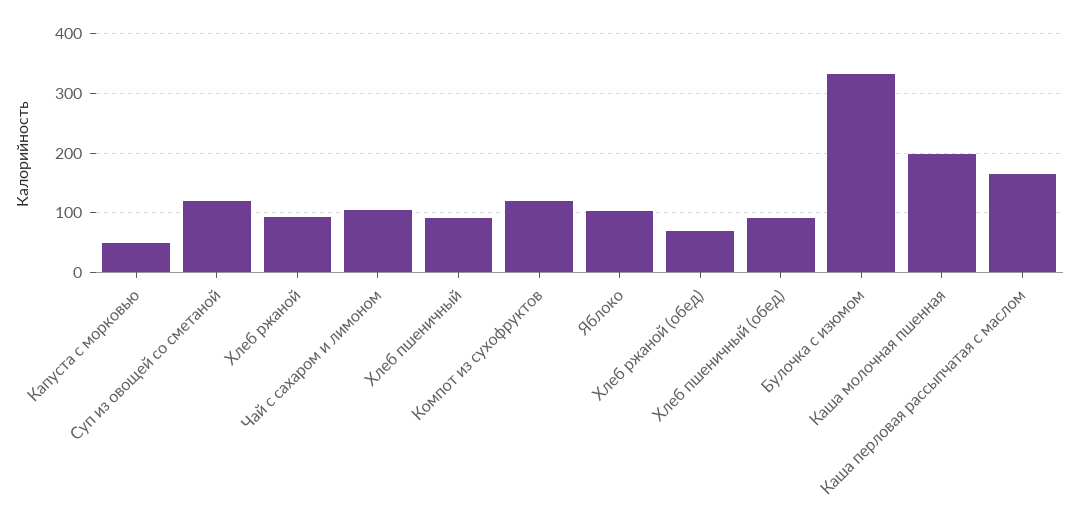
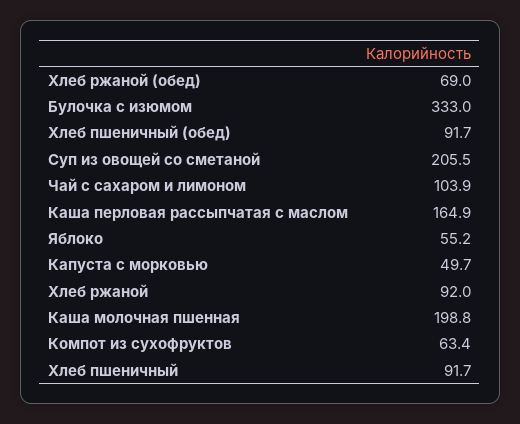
  {
    "Капуста с морковью": 49.7,
-   "Суп из овощей со сметаной": 120,
+   "Суп из овощей со сметаной": 205.5,
    "Хлеб ржаной": 92,
    "Чай с сахаром и лимоном": 103.9,
    "Хлеб пшеничный": 91.7,
-   "Компот из сухофруктов": 120,
+   "Компот из сухофруктов": 63.4,
-   "Яблоко": 100,
+   "Яблоко": 55.2,
    "Хлеб ржаной (обед)": 69,
    "Хлеб пшеничный (обед)": 91.7,
    "Булочка с изюмом": 333,
    "Каша молочная пшенная": 198.8,
    "Каша перловая рассыпчатая с маслом": 164.9
  }

